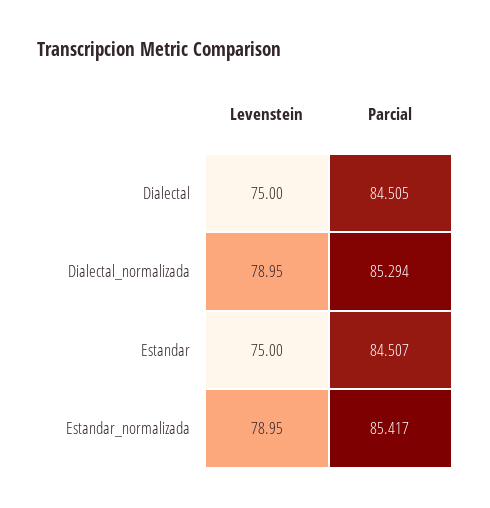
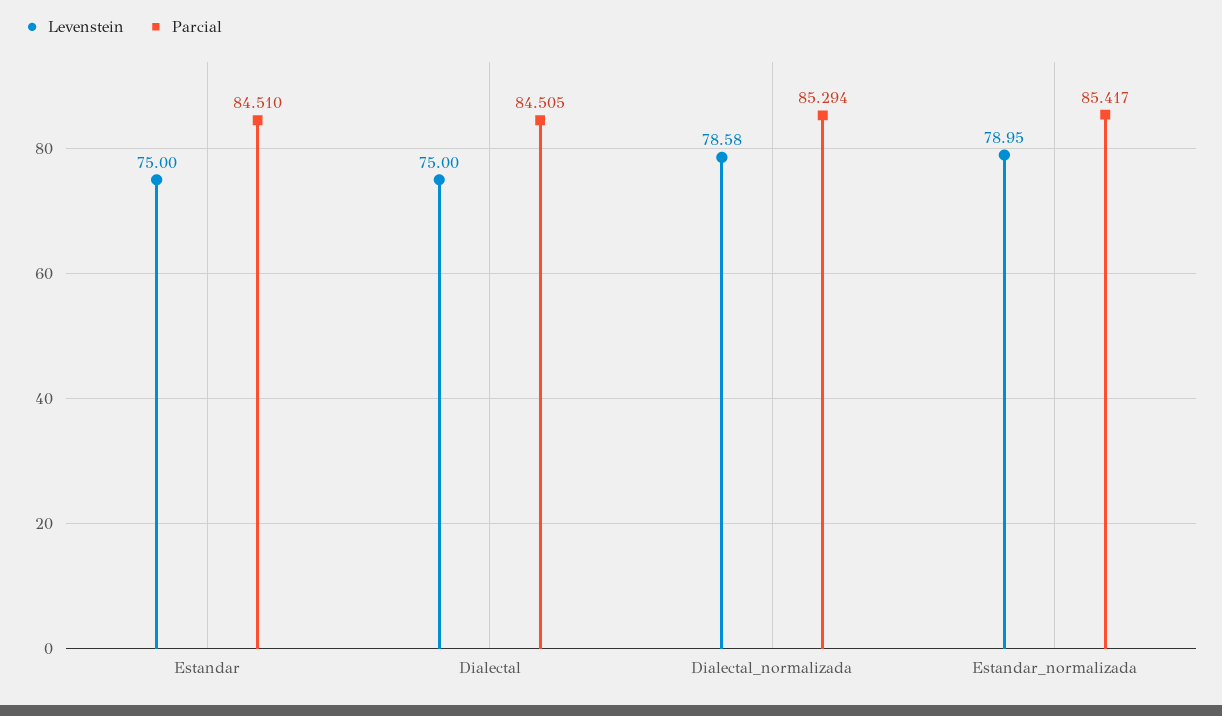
  {
    "Levenstein": {
      "Dialectal": 75,
-     "Dialectal_normalizada": 78.95,
+     "Dialectal_normalizada": 78.58,
      "Estandar": 75,
      "Estandar_normalizada": 78.95
    },
    "Parcial": {
      "Dialectal": 84.505,
      "Dialectal_normalizada": 85.294,
-     "Estandar": 84.507,
+     "Estandar": 84.51,
      "Estandar_normalizada": 85.417
    }
  }

